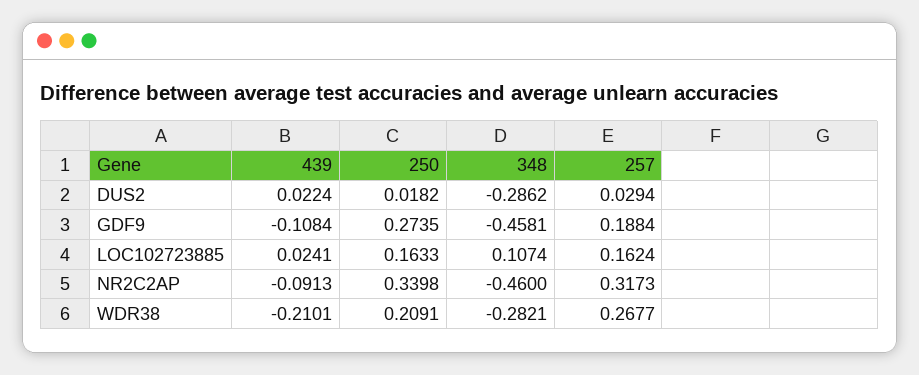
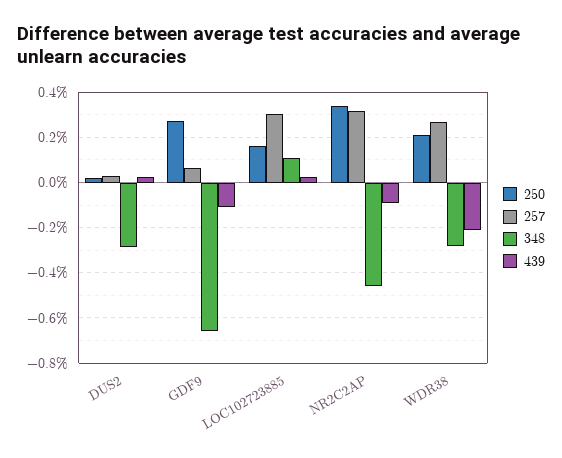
  {
    "439": {
      "DUS2": 0.0224,
      "GDF9": -0.1084,
      "LOC102723885": 0.0241,
      "NR2C2AP": -0.0913,
      "WDR38": -0.2101
    },
    "250": {
      "DUS2": 0.0182,
      "GDF9": 0.2735,
      "LOC102723885": 0.1633,
      "NR2C2AP": 0.3398,
      "WDR38": 0.2091
    },
    "348": {
      "DUS2": -0.2862,
-     "GDF9": -0.4581,
+     "GDF9": -0.65,
      "LOC102723885": 0.1074,
      "NR2C2AP": -0.46,
      "WDR38": -0.2821
    },
    "257": {
      "DUS2": 0.0294,
-     "GDF9": 0.1884,
+     "GDF9": 0.05,
-     "LOC102723885": 0.1624,
+     "LOC102723885": 0.3,
      "NR2C2AP": 0.3173,
      "WDR38": 0.2677
    }
  }

